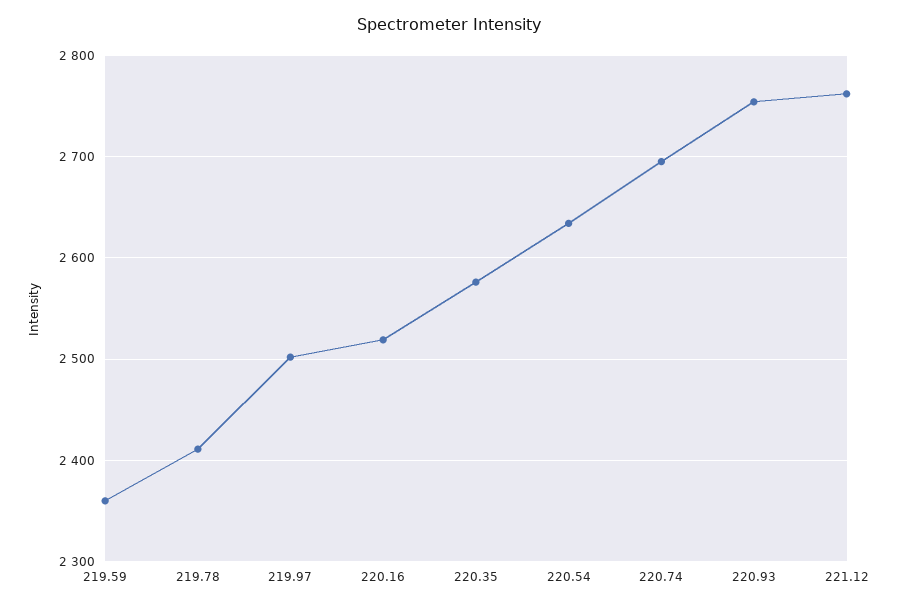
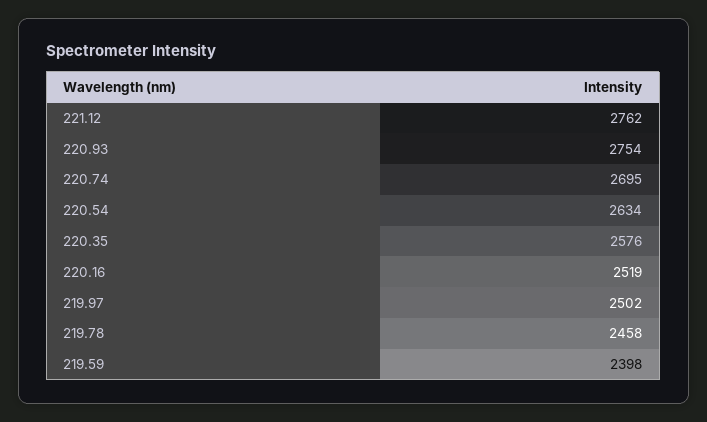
  {
-   "219.59": 2360,
+   "219.59": 2398,
-   "219.78": 2410,
+   "219.78": 2458,
    "219.97": 2502,
    "220.16": 2519,
    "220.35": 2576,
    "220.54": 2634,
    "220.74": 2695,
    "220.93": 2754,
    "221.12": 2762
  }

